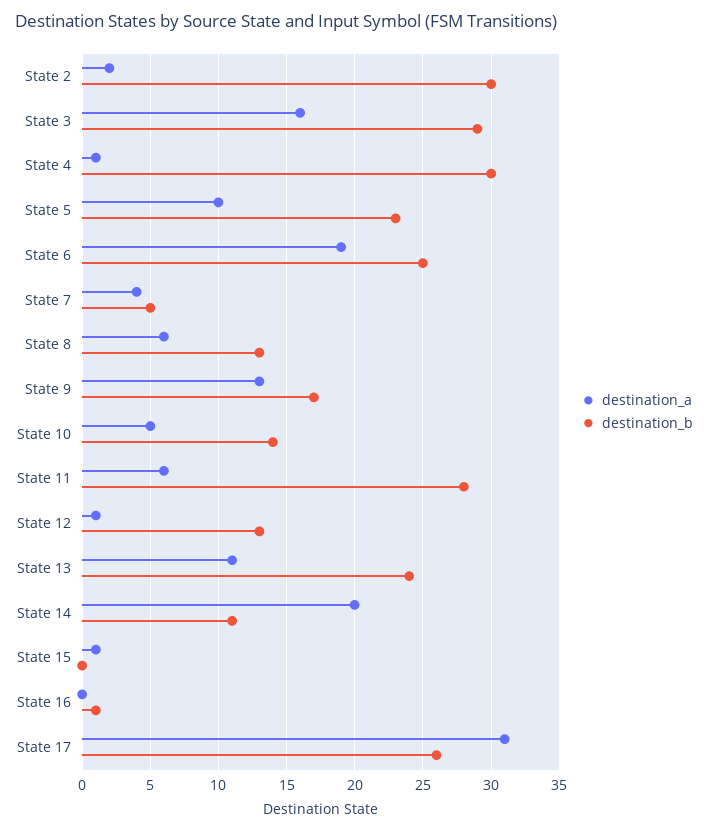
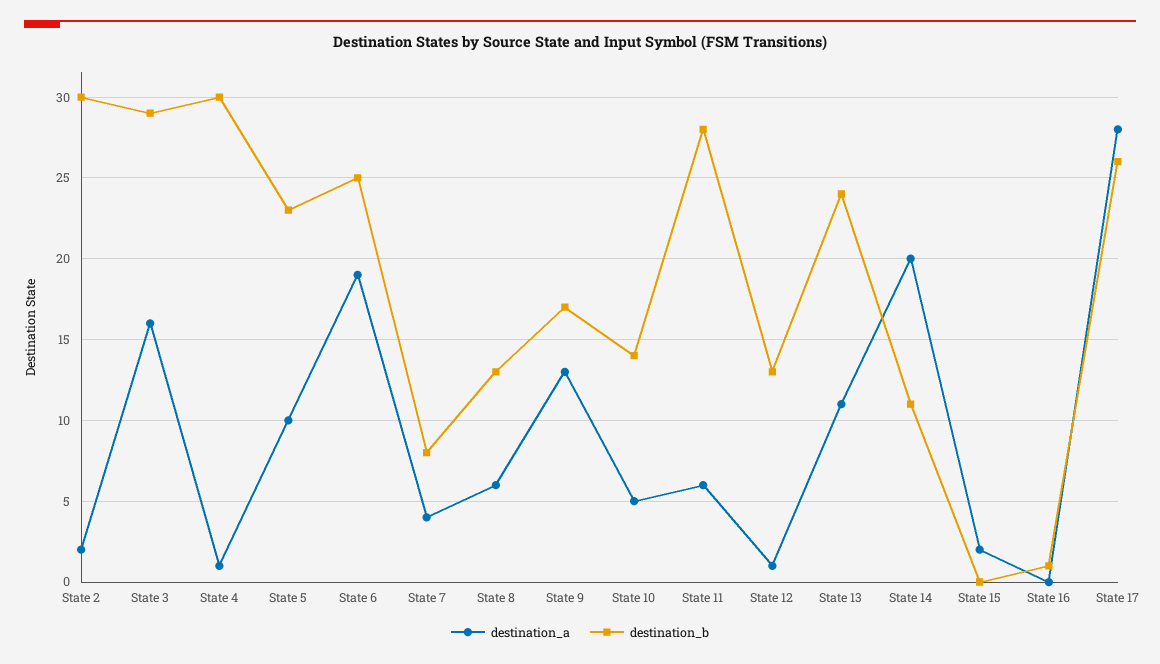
  {
    "destination_a": {
      "State 2": 2,
      "State 3": 16,
      "State 4": 1,
      "State 5": 10,
      "State 6": 19,
      "State 7": 4,
      "State 8": 6,
      "State 9": 13,
      "State 10": 5,
      "State 11": 6,
      "State 12": 1,
      "State 13": 11,
      "State 14": 20,
-     "State 15": 1,
+     "State 15": 2,
      "State 16": 0,
-     "State 17": 31
+     "State 17": 28
    },
    "destination_b": {
      "State 2": 30,
      "State 3": 29,
      "State 4": 30,
      "State 5": 23,
      "State 6": 25,
-     "State 7": 5,
+     "State 7": 8,
      "State 8": 13,
      "State 9": 17,
      "State 10": 14,
      "State 11": 28,
      "State 12": 13,
      "State 13": 24,
      "State 14": 11,
      "State 15": 0,
      "State 16": 1,
      "State 17": 26
    }
  }

